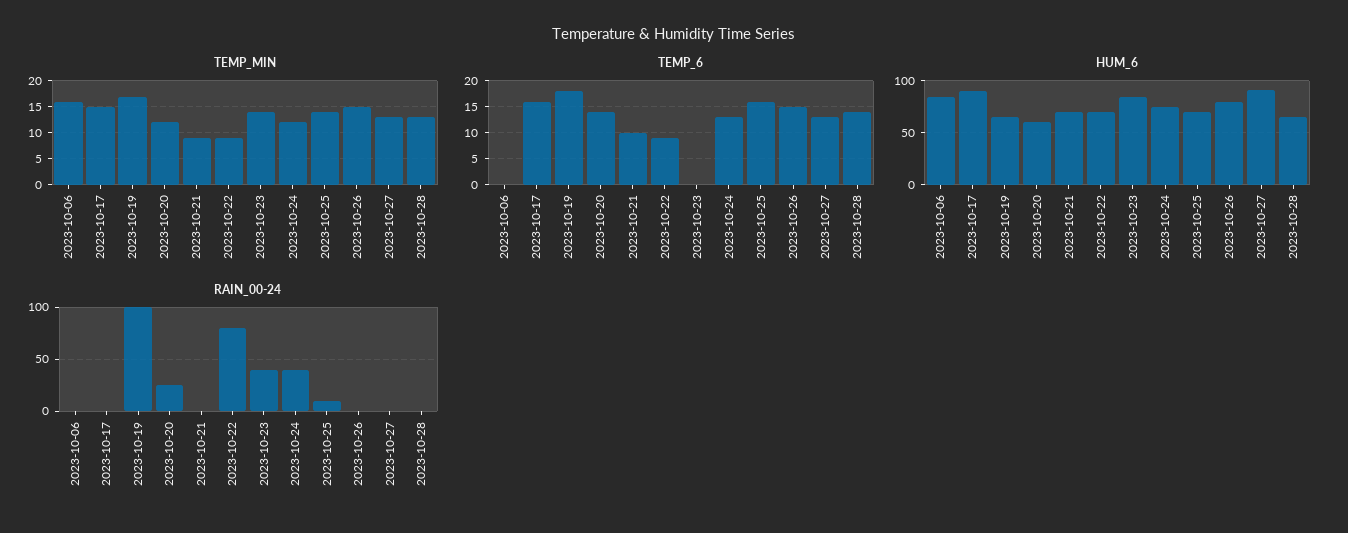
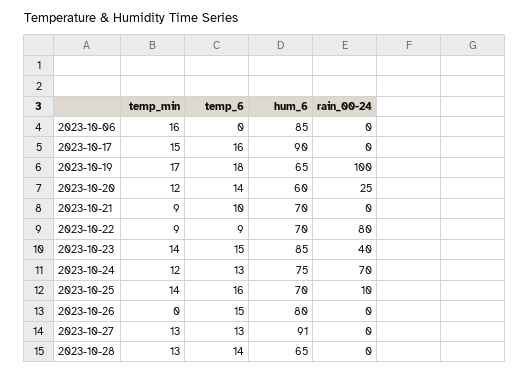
  {
    "TEMP_MIN": {
      "2023-10-06": 16,
      "2023-10-17": 15,
      "2023-10-19": 17,
      "2023-10-20": 12,
      "2023-10-21": 9,
      "2023-10-22": 9,
      "2023-10-23": 14,
      "2023-10-24": 12,
      "2023-10-25": 14,
-     "2023-10-26": 15,
+     "2023-10-26": 0,
      "2023-10-27": 13,
      "2023-10-28": 13
    },
    "TEMP_6": {
      "2023-10-06": 0,
      "2023-10-17": 16,
      "2023-10-19": 18,
      "2023-10-20": 14,
      "2023-10-21": 10,
      "2023-10-22": 9,
-     "2023-10-23": 0,
+     "2023-10-23": 15,
      "2023-10-24": 13,
      "2023-10-25": 16,
      "2023-10-26": 15,
      "2023-10-27": 13,
      "2023-10-28": 14
    },
    "HUM_6": {
      "2023-10-06": 85,
      "2023-10-17": 90,
      "2023-10-19": 65,
      "2023-10-20": 60,
      "2023-10-21": 70,
      "2023-10-22": 70,
      "2023-10-23": 85,
      "2023-10-24": 75,
      "2023-10-25": 70,
      "2023-10-26": 80,
      "2023-10-27": 91,
      "2023-10-28": 65
    },
    "RAIN_00-24": {
      "2023-10-06": 0,
      "2023-10-17": 0,
      "2023-10-19": 100,
      "2023-10-20": 25,
      "2023-10-21": 0,
      "2023-10-22": 80,
      "2023-10-23": 40,
-     "2023-10-24": 40,
+     "2023-10-24": 70,
      "2023-10-25": 10,
      "2023-10-26": 0,
      "2023-10-27": 0,
      "2023-10-28": 0
    }
  }

